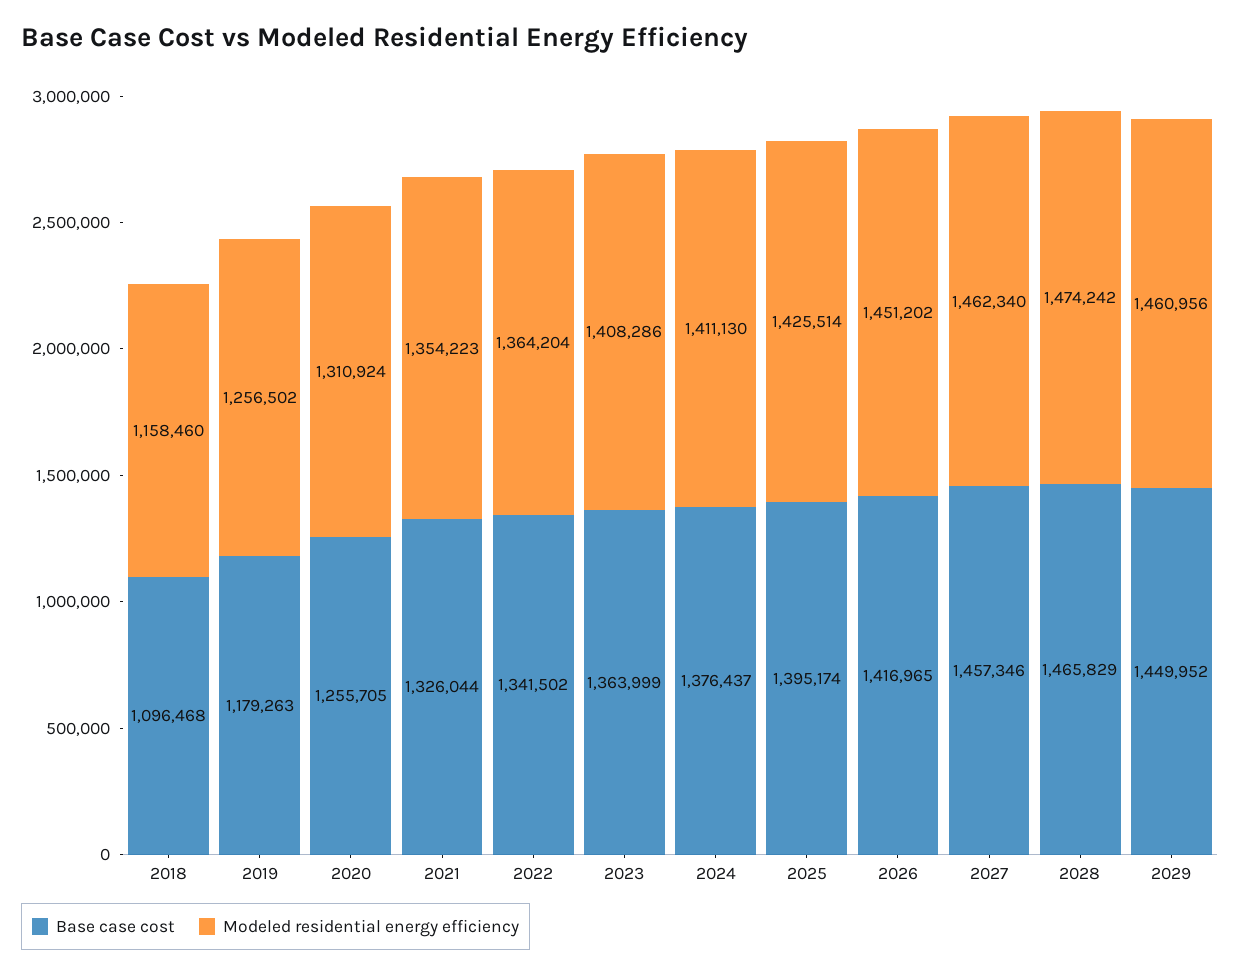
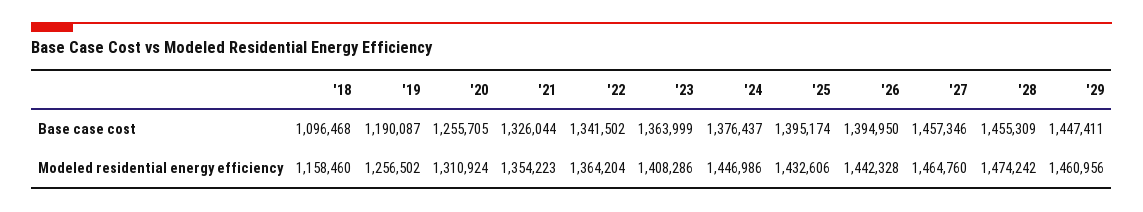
  {
    "Base case cost": {
      "2018": 1096468,
-     "2019": 1179263,
+     "2019": 1190087,
      "2020": 1255705,
      "2021": 1326044,
      "2022": 1341502,
      "2023": 1363999,
      "2024": 1376437,
      "2025": 1395174,
-     "2026": 1416965,
+     "2026": 1394950,
      "2027": 1457346,
-     "2028": 1465829,
+     "2028": 1455309,
-     "2029": 1449952
+     "2029": 1447411
    },
    "Modeled residential energy efficiency": {
      "2018": 1158460,
      "2019": 1256502,
      "2020": 1310924,
      "2021": 1354223,
      "2022": 1364204,
      "2023": 1408286,
-     "2024": 1411130,
+     "2024": 1446986,
-     "2025": 1425514,
+     "2025": 1432606,
-     "2026": 1451202,
+     "2026": 1442328,
-     "2027": 1462340,
+     "2027": 1464760,
      "2028": 1474242,
      "2029": 1460956
    }
  }

